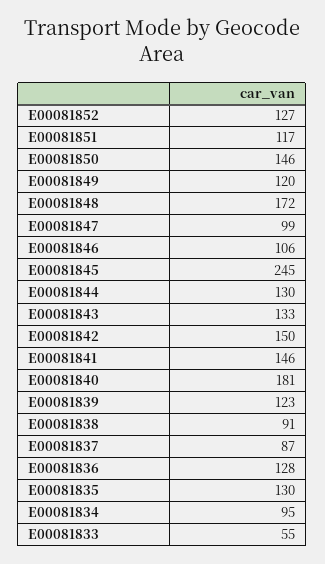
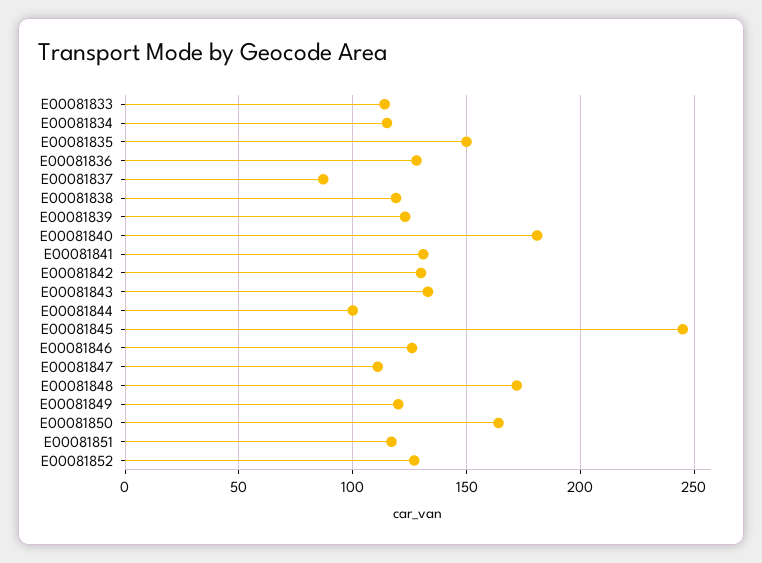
  {
    "E00081852": 127,
    "E00081851": 117,
-   "E00081850": 146,
+   "E00081850": 165,
    "E00081849": 120,
    "E00081848": 172,
-   "E00081847": 99,
+   "E00081847": 110,
-   "E00081846": 106,
+   "E00081846": 125,
    "E00081845": 245,
-   "E00081844": 130,
+   "E00081844": 100,
    "E00081843": 133,
-   "E00081842": 150,
+   "E00081842": 130,
-   "E00081841": 146,
+   "E00081841": 130,
    "E00081840": 181,
    "E00081839": 123,
-   "E00081838": 91,
+   "E00081838": 120,
    "E00081837": 87,
    "E00081836": 128,
-   "E00081835": 130,
+   "E00081835": 150,
-   "E00081834": 95,
+   "E00081834": 115,
-   "E00081833": 55
+   "E00081833": 115
  }

